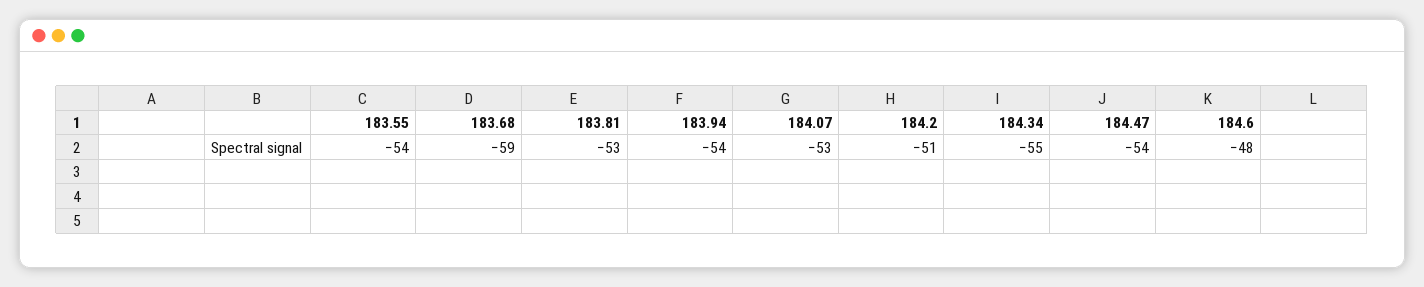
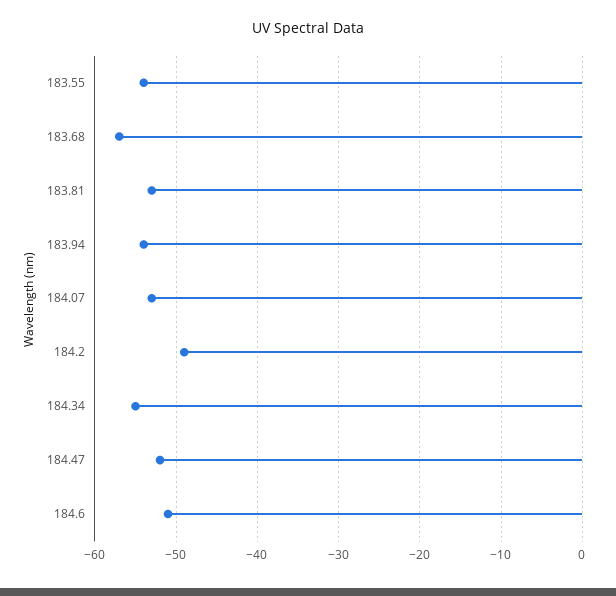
  {
    "183.55": -54,
-   "183.68": -59,
+   "183.68": -57,
    "183.81": -53,
    "183.94": -54,
    "184.07": -53,
-   "184.2": -51,
+   "184.2": -49,
    "184.34": -55,
-   "184.47": -54,
+   "184.47": -52,
-   "184.6": -48
+   "184.6": -51
  }

